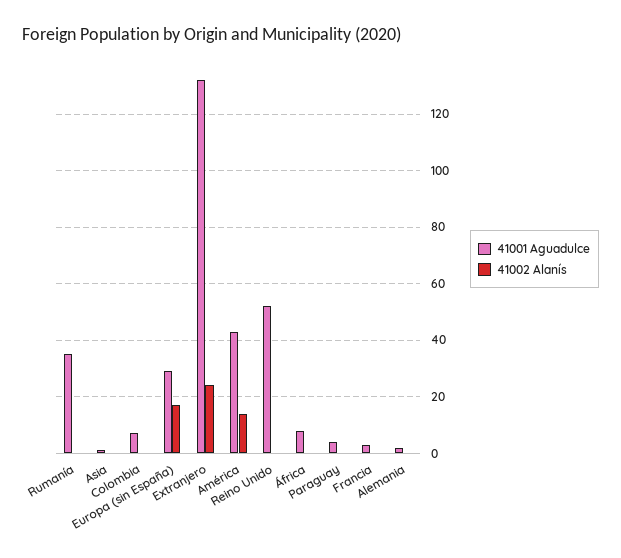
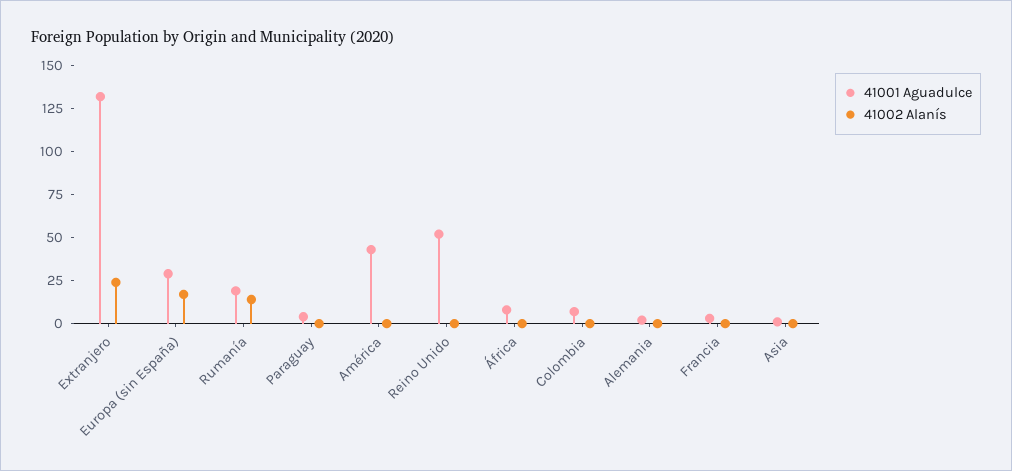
  {
    "41001 Aguadulce": {
-     "Rumanía": 35,
+     "Rumanía": 20,
      "Asia": 0,
      "Colombia": 5,
      "Europa (sin España)": 30,
      "Extranjero": 130,
      "América": 45,
      "Reino Unido": 50,
      "África": 10,
      "Paraguay": 5,
      "Francia": 5,
      "Alemania": 0
    },
    "41002 Alanís": {
-     "Rumanía": 0,
+     "Rumanía": 15,
      "Asia": 0,
      "Colombia": 0,
      "Europa (sin España)": 15,
      "Extranjero": 25,
-     "América": 15,
+     "América": 0,
      "Reino Unido": 0,
      "África": 0,
      "Paraguay": 0,
      "Francia": 0,
      "Alemania": 0
    }
  }

